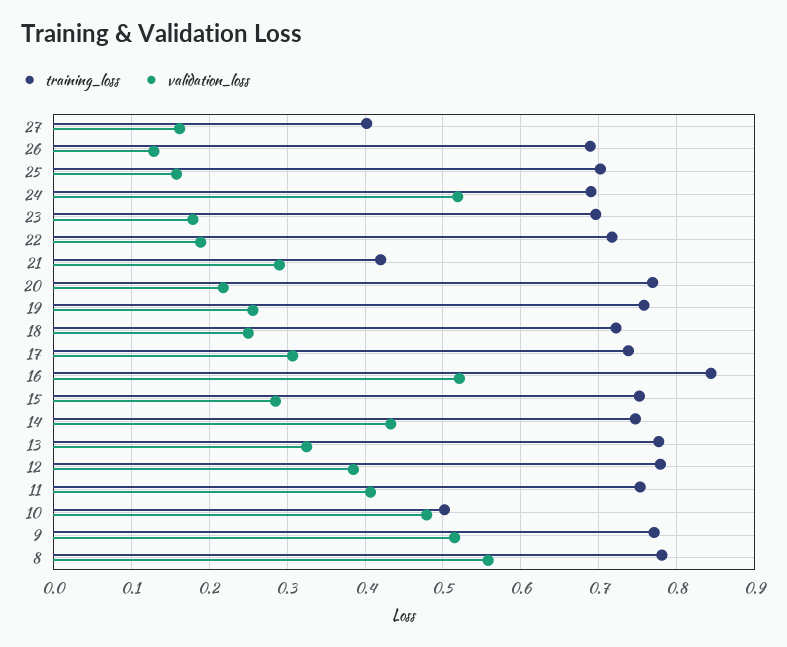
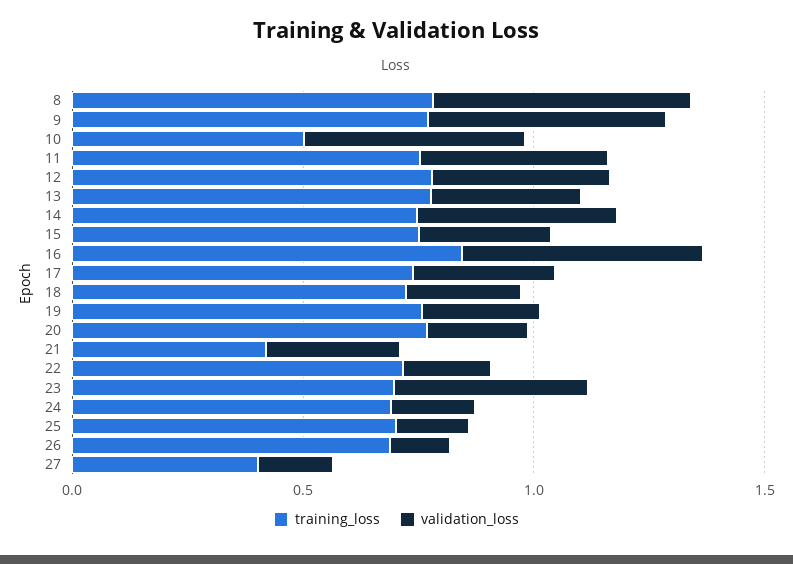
  {
    "training_loss": {
      "27": 0.4,
      "26": 0.69,
      "25": 0.7,
      "24": 0.69,
      "23": 0.7,
      "22": 0.72,
      "21": 0.42,
      "20": 0.77,
      "19": 0.76,
      "18": 0.72,
      "17": 0.74,
      "16": 0.84,
      "15": 0.75,
      "14": 0.75,
      "13": 0.78,
      "12": 0.78,
      "11": 0.75,
      "10": 0.5,
      "9": 0.77,
      "8": 0.78
    },
    "validation_loss": {
      "27": 0.16,
      "26": 0.13,
      "25": 0.16,
-     "24": 0.52,
+     "24": 0.2,
-     "23": 0.18,
+     "23": 0.4,
      "22": 0.19,
      "21": 0.29,
      "20": 0.22,
      "19": 0.26,
      "18": 0.25,
      "17": 0.31,
      "16": 0.52,
      "15": 0.29,
      "14": 0.43,
      "13": 0.33,
      "12": 0.39,
      "11": 0.41,
      "10": 0.48,
      "9": 0.52,
      "8": 0.56
    }
  }

